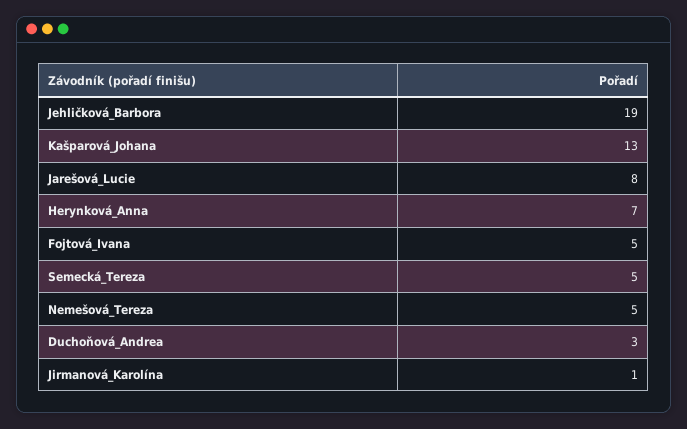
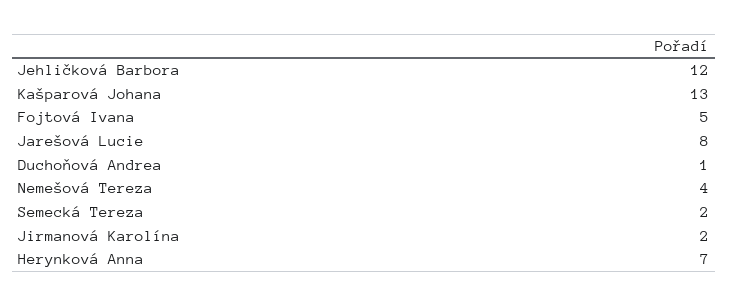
  {
-   "Jehličková_Barbora": 19,
+   "Jehličková_Barbora": 12,
    "Kašparová_Johana": 13,
    "Jarešová_Lucie": 8,
    "Herynková_Anna": 7,
    "Fojtová_Ivana": 5,
-   "Semecká_Tereza": 5,
+   "Semecká_Tereza": 2,
-   "Nemešová_Tereza": 5,
+   "Nemešová_Tereza": 4,
-   "Duchoňová_Andrea": 3,
+   "Duchoňová_Andrea": 1,
-   "Jirmanová_Karolína": 1
+   "Jirmanová_Karolína": 2
  }

